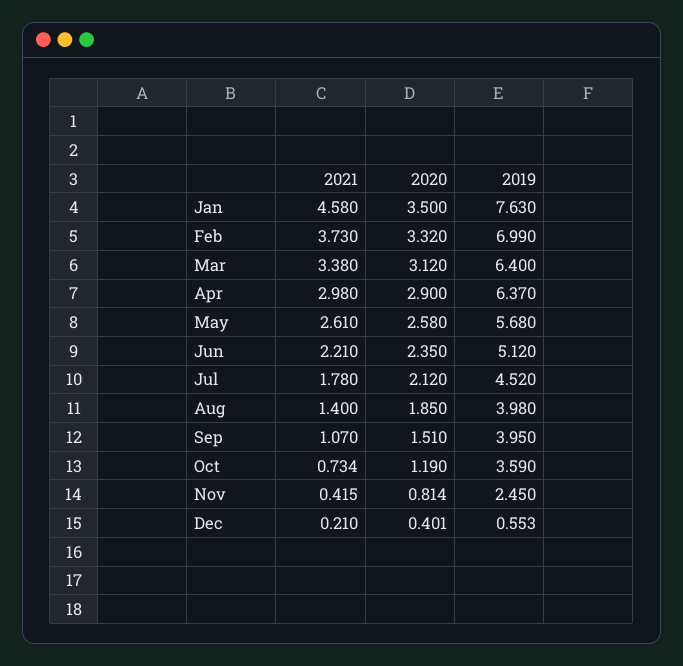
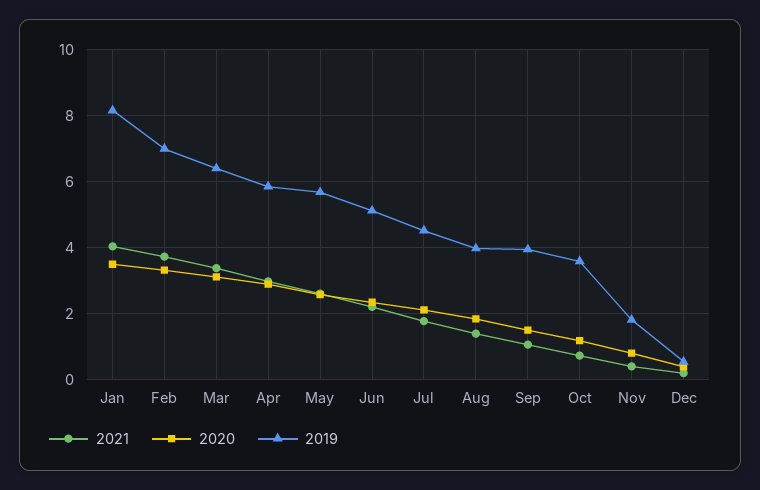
  {
    "2021": {
-     "Jan": 4.58,
+     "Jan": 4,
      "Feb": 3.73,
      "Mar": 3.38,
      "Apr": 2.98,
      "May": 2.61,
      "Jun": 2.21,
      "Jul": 1.78,
      "Aug": 1.4,
      "Sep": 1.07,
      "Oct": 0.734,
      "Nov": 0.415,
      "Dec": 0.21
    },
    "2020": {
      "Jan": 3.5,
      "Feb": 3.32,
      "Mar": 3.12,
      "Apr": 2.9,
      "May": 2.58,
      "Jun": 2.35,
      "Jul": 2.12,
      "Aug": 1.85,
      "Sep": 1.51,
      "Oct": 1.19,
      "Nov": 0.814,
      "Dec": 0.401
    },
    "2019": {
-     "Jan": 7.63,
+     "Jan": 8.2,
      "Feb": 6.99,
      "Mar": 6.4,
-     "Apr": 6.37,
+     "Apr": 5.8,
      "May": 5.68,
      "Jun": 5.12,
      "Jul": 4.52,
      "Aug": 3.98,
      "Sep": 3.95,
      "Oct": 3.59,
-     "Nov": 2.45,
+     "Nov": 1.8,
      "Dec": 0.553
    }
  }

